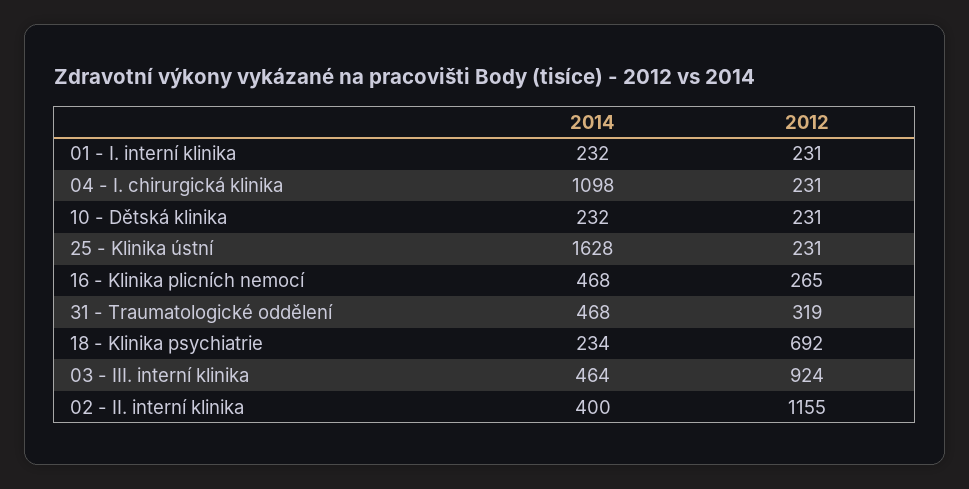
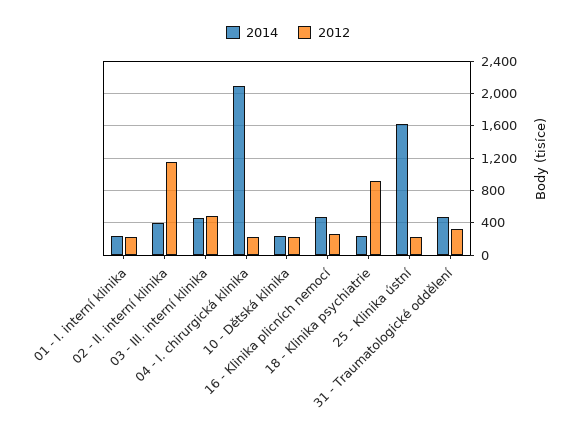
  {
    "2014": {
      "01 - I. interní klinika": 232,
-     "04 - I. chirurgická klinika": 1098,
+     "04 - I. chirurgická klinika": 2100,
      "10 - Dětská klinika": 232,
      "25 - Klinika ústní": 1628,
      "16 - Klinika plicních nemocí": 468,
      "31 - Traumatologické oddělení": 468,
      "18 - Klinika psychiatrie": 234,
      "03 - III. interní klinika": 464,
      "02 - II. interní klinika": 400
    },
    "2012": {
      "01 - I. interní klinika": 231,
      "04 - I. chirurgická klinika": 231,
      "10 - Dětská klinika": 231,
      "25 - Klinika ústní": 231,
      "16 - Klinika plicních nemocí": 265,
      "31 - Traumatologické oddělení": 319,
-     "18 - Klinika psychiatrie": 692,
+     "18 - Klinika psychiatrie": 900,
-     "03 - III. interní klinika": 924,
+     "03 - III. interní klinika": 500,
      "02 - II. interní klinika": 1155
    }
  }

